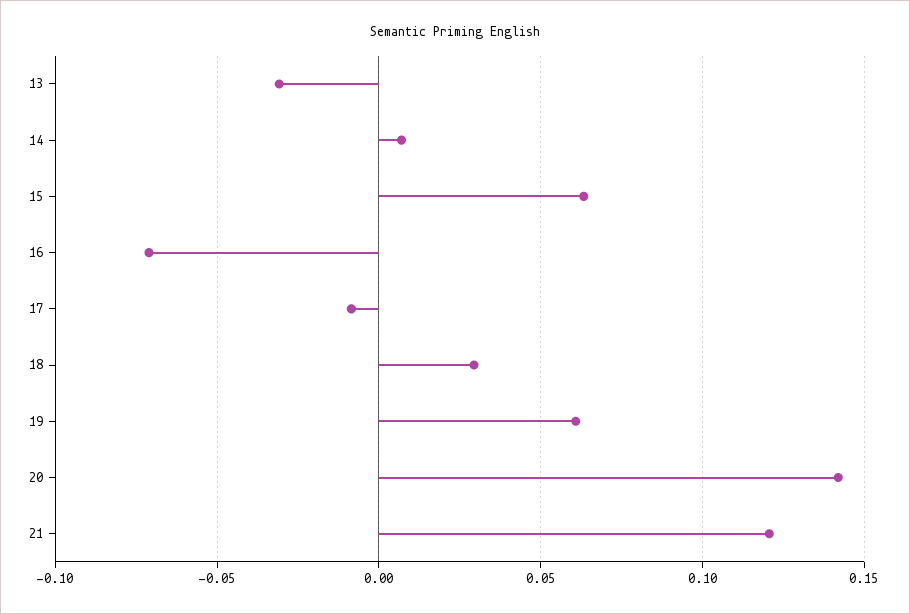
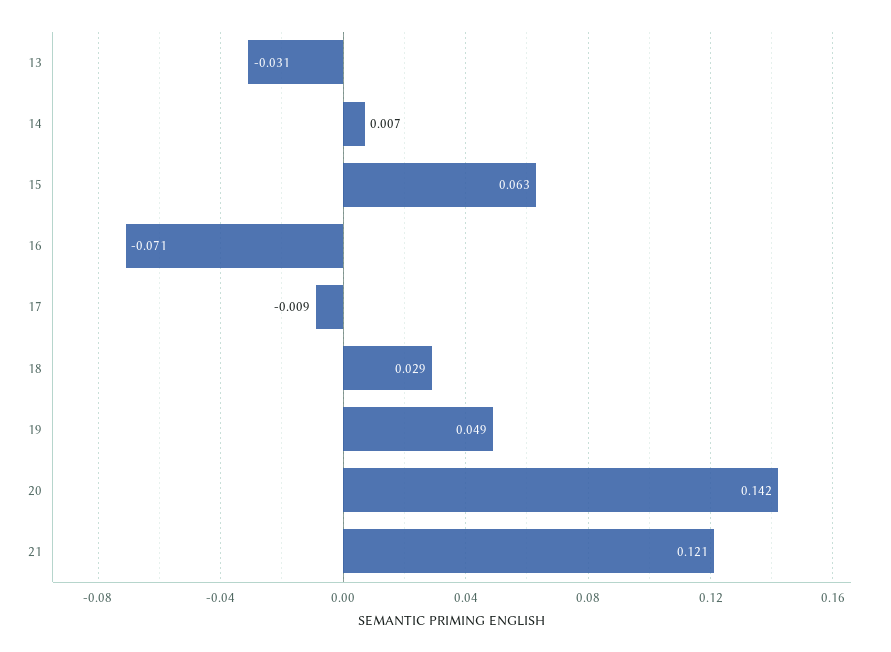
  {
    "13": -0.031,
    "14": 0.007,
    "15": 0.063,
    "16": -0.071,
    "17": -0.009,
    "18": 0.029,
-   "19": 0.06,
+   "19": 0.049,
    "20": 0.142,
    "21": 0.121
  }

